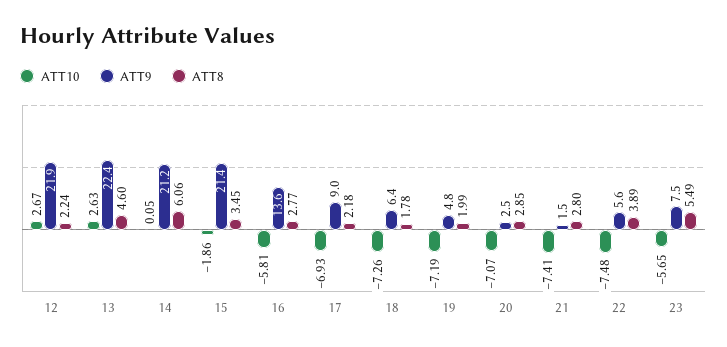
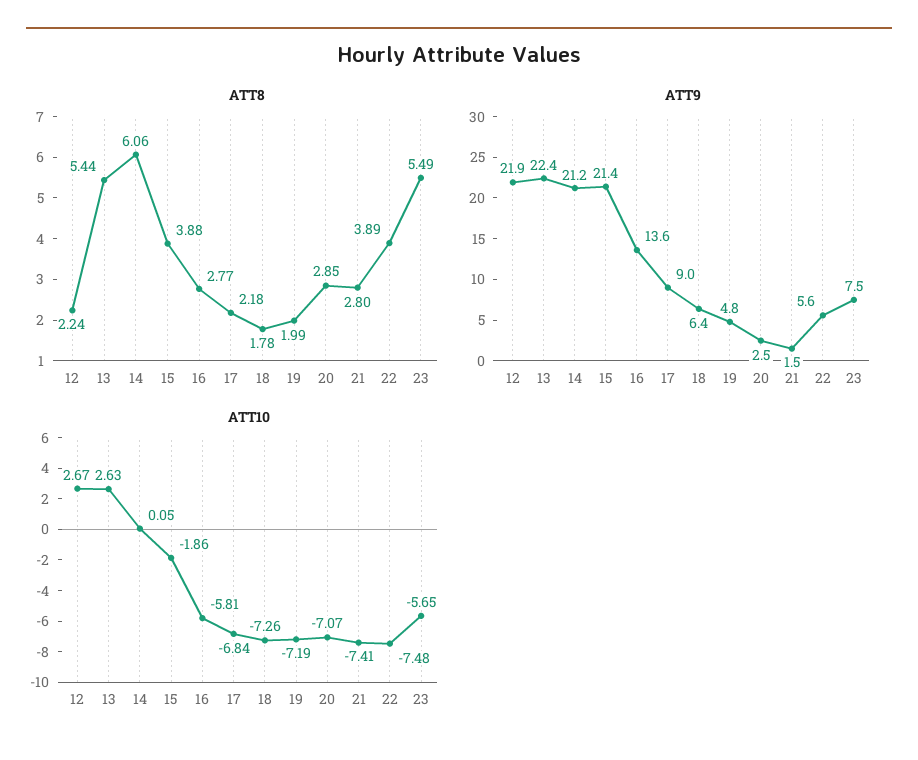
  {
    "ATT10": {
      "12": 2.67,
      "13": 2.63,
      "14": 0.05,
      "15": -1.86,
      "16": -5.81,
-     "17": -6.93,
+     "17": -6.84,
      "18": -7.26,
      "19": -7.19,
      "20": -7.07,
      "21": -7.41,
      "22": -7.48,
      "23": -5.65
    },
    "ATT9": {
      "12": 21.9,
      "13": 22.4,
      "14": 21.2,
      "15": 21.4,
      "16": 13.6,
      "17": 9,
      "18": 6.4,
      "19": 4.8,
      "20": 2.5,
      "21": 1.5,
      "22": 5.6,
      "23": 7.5
    },
    "ATT8": {
      "12": 2.24,
-     "13": 4.6,
+     "13": 5.44,
      "14": 6.06,
-     "15": 3.45,
+     "15": 3.88,
      "16": 2.77,
      "17": 2.18,
      "18": 1.78,
      "19": 1.99,
      "20": 2.85,
      "21": 2.8,
      "22": 3.89,
      "23": 5.49
    }
  }

